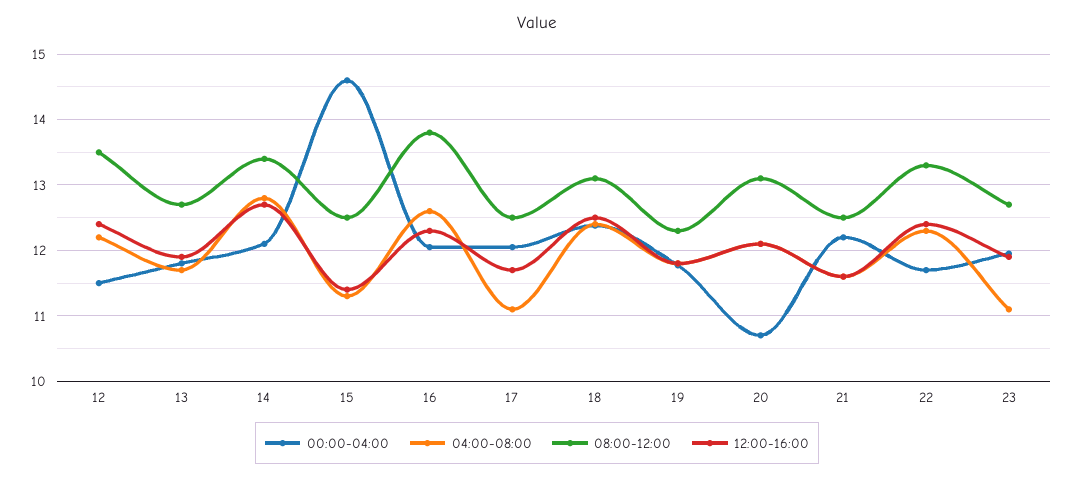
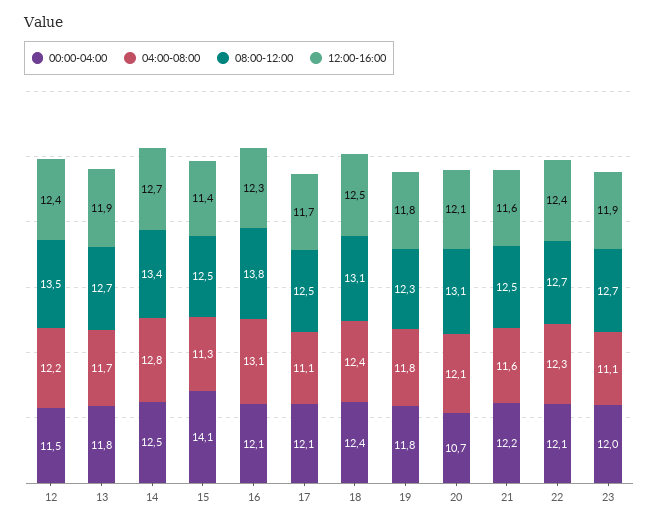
  {
    "00:00-04:00": {
      "12": 11.5,
      "13": 11.8,
-     "14": 12.1,
+     "14": 12.5,
-     "15": 14.6,
+     "15": 14.1,
      "16": 12.1,
      "17": 12.1,
      "18": 12.4,
      "19": 11.8,
      "20": 10.7,
      "21": 12.2,
-     "22": 11.7,
+     "22": 12.1,
      "23": 12
    },
    "04:00-08:00": {
      "12": 12.2,
      "13": 11.7,
      "14": 12.8,
      "15": 11.3,
-     "16": 12.6,
+     "16": 13.1,
      "17": 11.1,
      "18": 12.4,
      "19": 11.8,
      "20": 12.1,
      "21": 11.6,
      "22": 12.3,
      "23": 11.1
    },
    "08:00-12:00": {
      "12": 13.5,
      "13": 12.7,
      "14": 13.4,
      "15": 12.5,
      "16": 13.8,
      "17": 12.5,
      "18": 13.1,
      "19": 12.3,
      "20": 13.1,
      "21": 12.5,
-     "22": 13.3,
+     "22": 12.7,
      "23": 12.7
    },
    "12:00-16:00": {
      "12": 12.4,
      "13": 11.9,
      "14": 12.7,
      "15": 11.4,
      "16": 12.3,
      "17": 11.7,
      "18": 12.5,
      "19": 11.8,
      "20": 12.1,
      "21": 11.6,
      "22": 12.4,
      "23": 11.9
    }
  }

